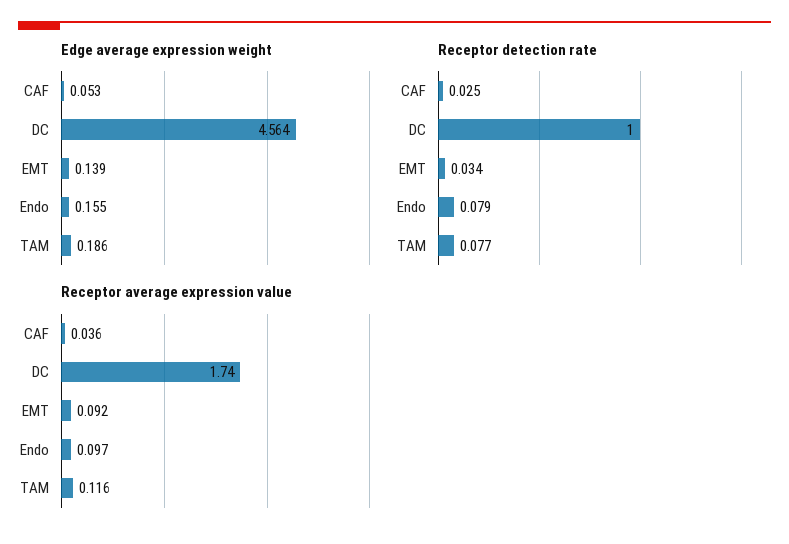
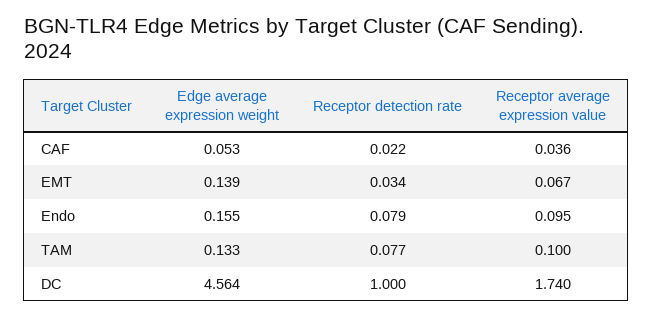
  {
    "Edge average expression weight": {
      "CAF": 0.053,
      "DC": 4.564,
      "EMT": 0.139,
      "Endo": 0.155,
-     "TAM": 0.186
+     "TAM": 0.133
    },
    "Receptor detection rate": {
-     "CAF": 0.025,
+     "CAF": 0.022,
      "DC": 1,
      "EMT": 0.034,
      "Endo": 0.079,
      "TAM": 0.077
    },
    "Receptor average expression value": {
      "CAF": 0.036,
      "DC": 1.74,
-     "EMT": 0.092,
+     "EMT": 0.067,
-     "Endo": 0.097,
+     "Endo": 0.095,
-     "TAM": 0.116
+     "TAM": 0.1
    }
  }

